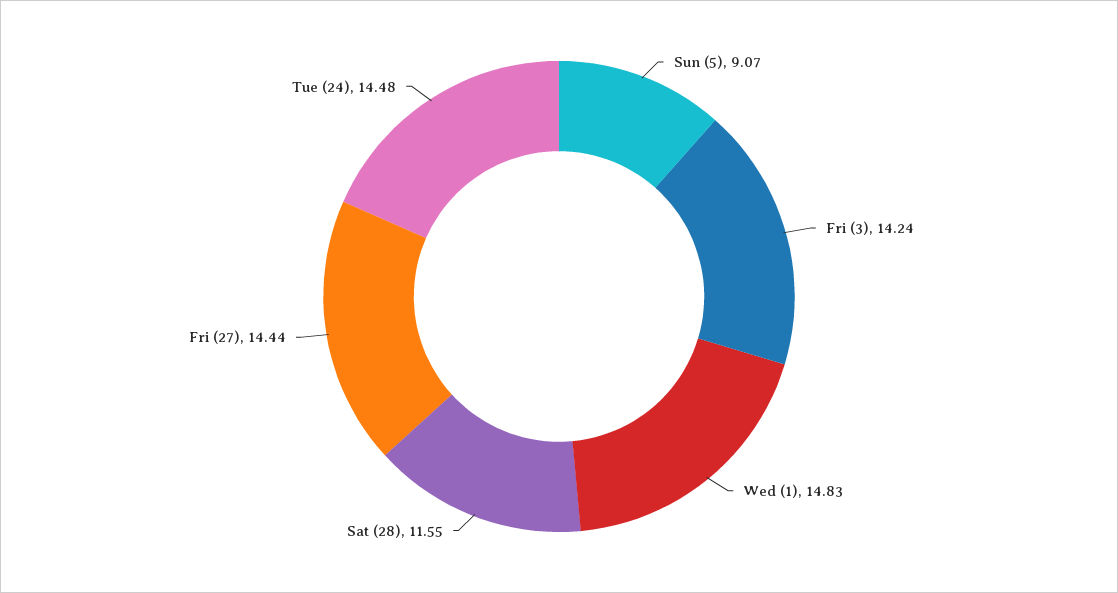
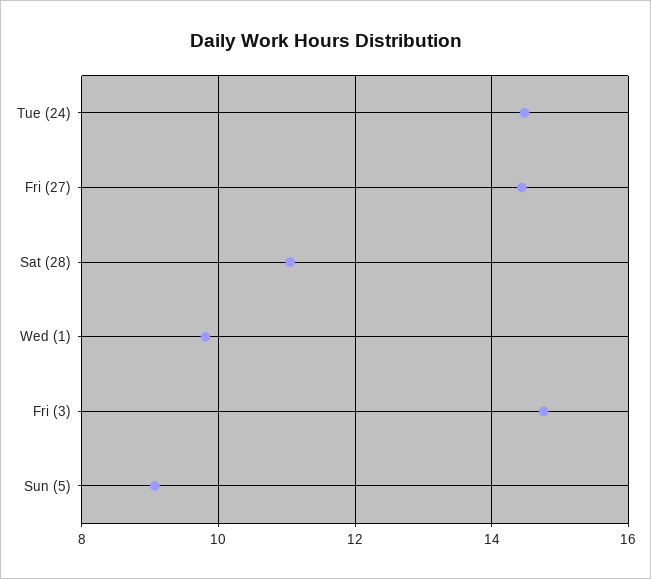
  {
    "Sun (5)": 9.07,
-   "Fri (3)": 14.24,
+   "Fri (3)": 14.8,
-   "Wed (1)": 14.83,
+   "Wed (1)": 9.8,
-   "Sat (28)": 11.55,
+   "Sat (28)": 11,
    "Fri (27)": 14.44,
    "Tue (24)": 14.48
  }

